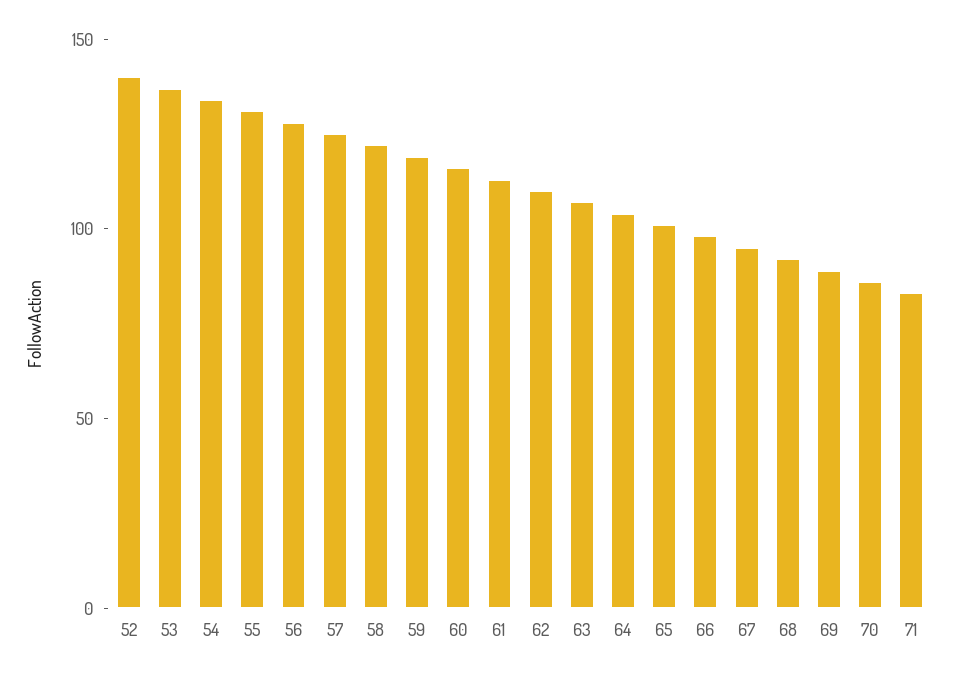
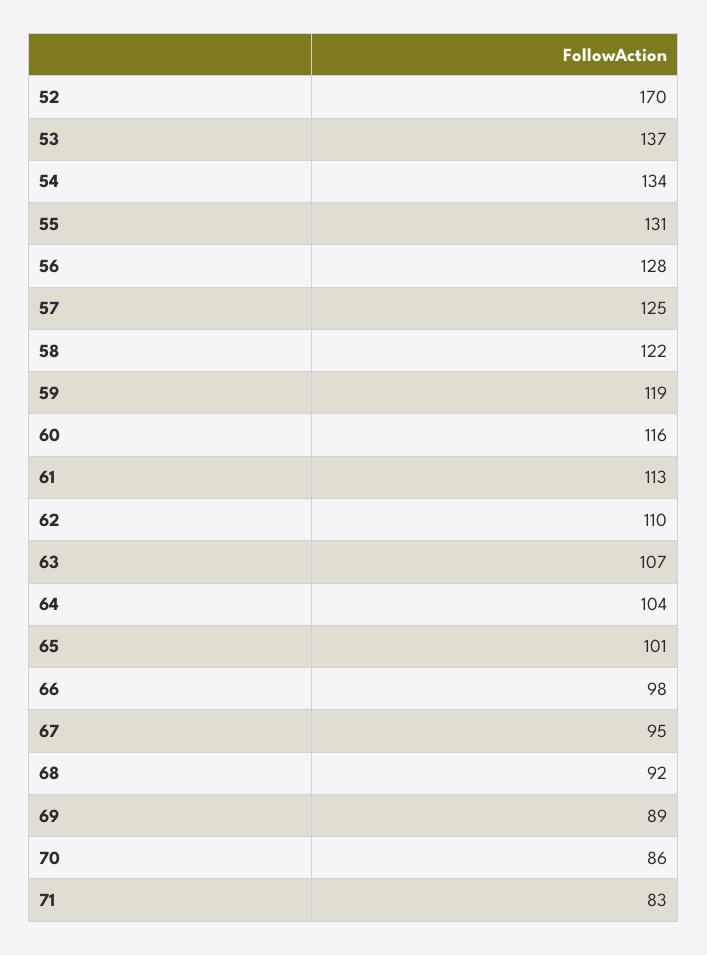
  {
-   "52": 140,
+   "52": 170,
    "53": 137,
    "54": 134,
    "55": 131,
    "56": 128,
    "57": 125,
    "58": 122,
    "59": 119,
    "60": 116,
    "61": 113,
    "62": 110,
    "63": 107,
    "64": 104,
    "65": 101,
    "66": 98,
    "67": 95,
    "68": 92,
    "69": 89,
    "70": 86,
    "71": 83
  }

